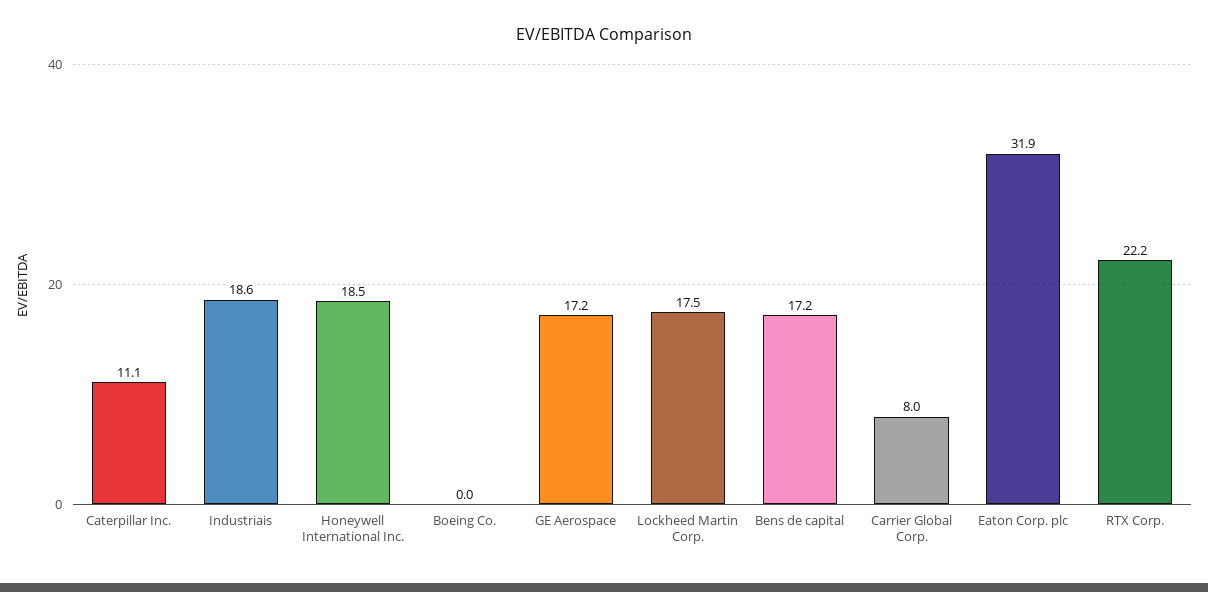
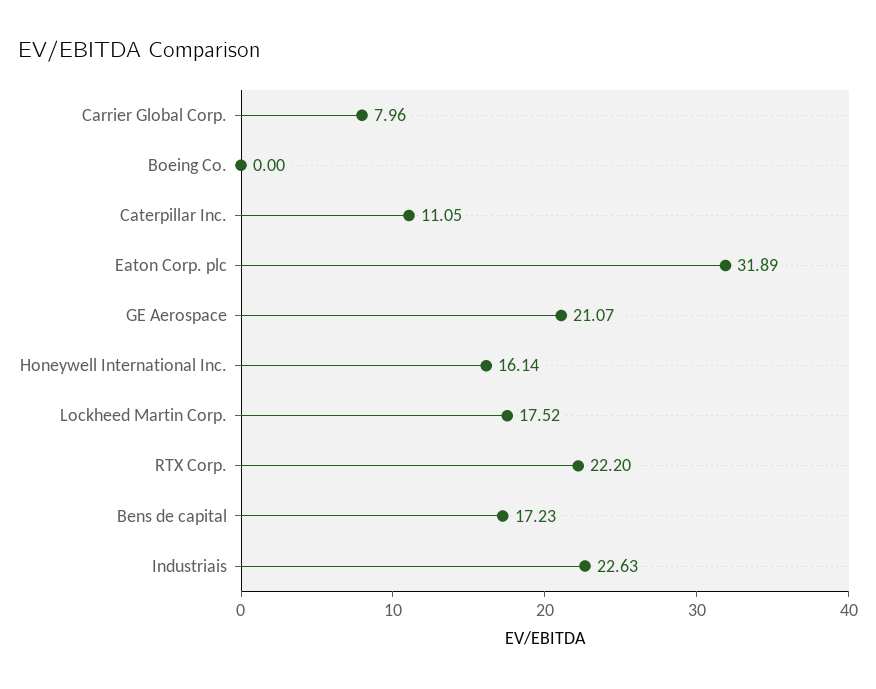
  {
    "Caterpillar Inc.": 11.05,
-   "Industriais": 18.6,
+   "Industriais": 22.63,
-   "Honeywell International Inc.": 18.5,
+   "Honeywell International Inc.": 16.14,
    "Boeing Co.": 0,
-   "GE Aerospace": 17.2,
+   "GE Aerospace": 21.07,
    "Lockheed Martin Corp.": 17.52,
    "Bens de capital": 17.23,
    "Carrier Global Corp.": 7.96,
    "Eaton Corp. plc": 31.89,
    "RTX Corp.": 22.2
  }

